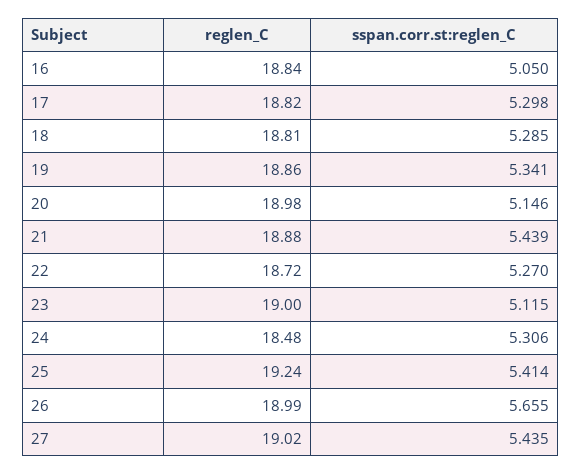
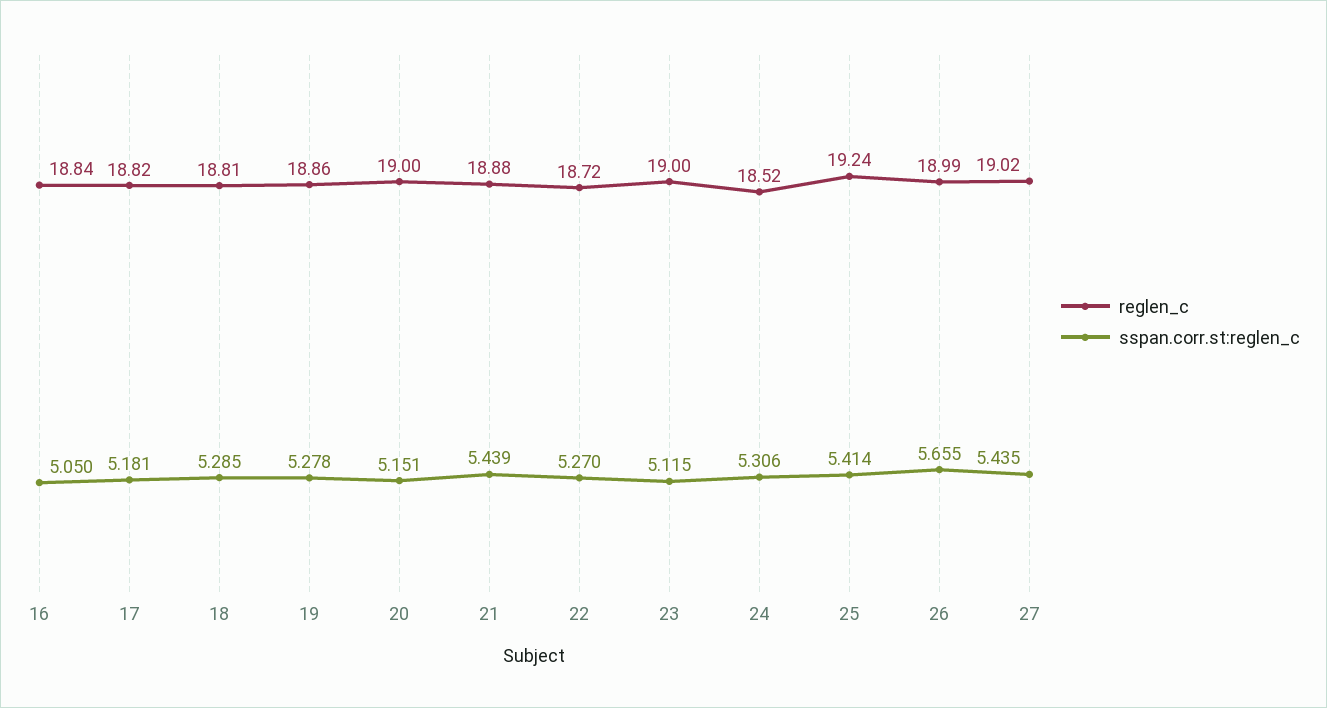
  {
    "reglen_C": {
      "16": 18.84,
      "17": 18.82,
      "18": 18.81,
      "19": 18.86,
-     "20": 18.98,
+     "20": 19,
      "21": 18.88,
      "22": 18.72,
      "23": 19,
-     "24": 18.48,
+     "24": 18.52,
      "25": 19.24,
      "26": 18.99,
      "27": 19.02
    },
    "sspan.corr.st:reglen_C": {
      "16": 5.05,
-     "17": 5.298,
+     "17": 5.181,
      "18": 5.285,
-     "19": 5.341,
+     "19": 5.278,
-     "20": 5.146,
+     "20": 5.151,
      "21": 5.439,
      "22": 5.27,
      "23": 5.115,
      "24": 5.306,
      "25": 5.414,
      "26": 5.655,
      "27": 5.435
    }
  }

